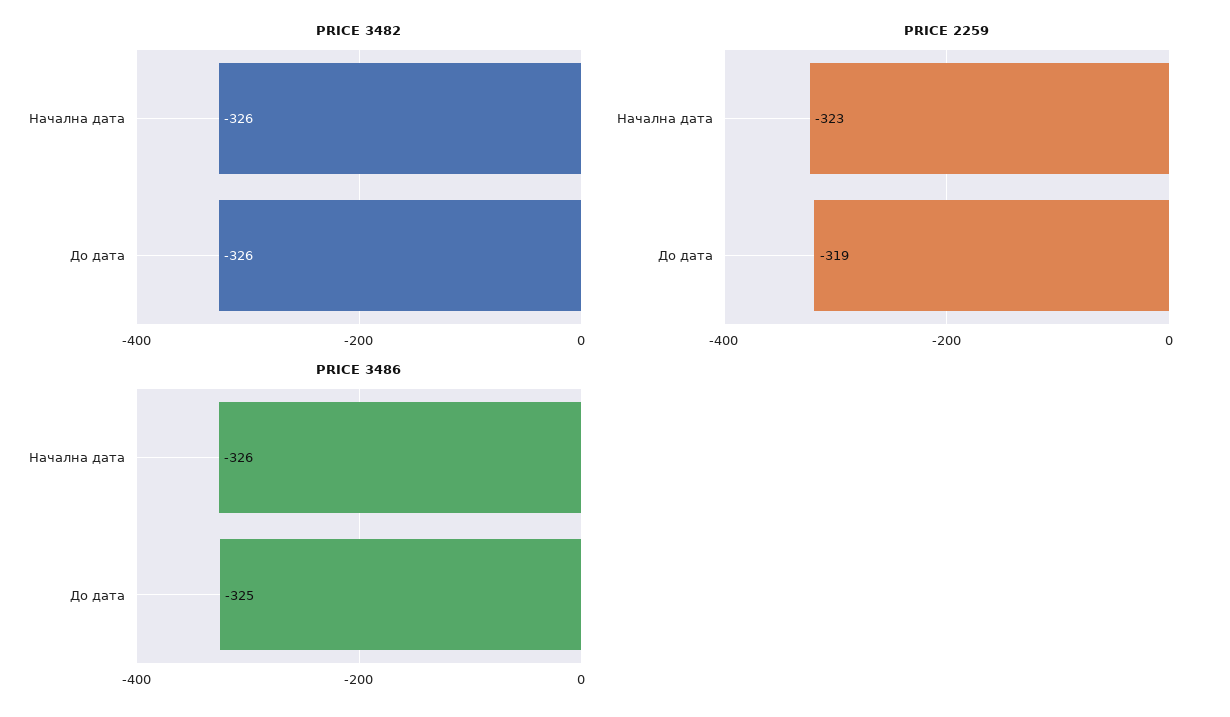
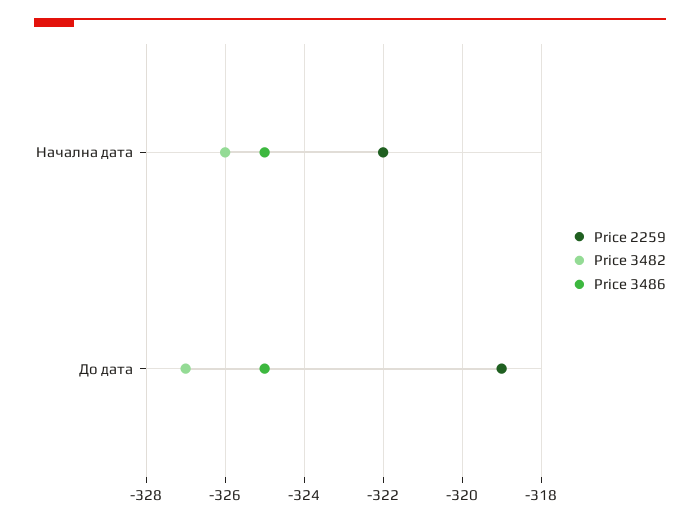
  {
    "PRICE 3482": {
      "Начална дата": -326,
-     "До дата": -326
+     "До дата": -327
    },
    "PRICE 2259": {
-     "Начална дата": -323,
+     "Начална дата": -322,
      "До дата": -319
    },
    "PRICE 3486": {
-     "Начална дата": -326,
+     "Начална дата": -325,
      "До дата": -325
    }
  }

